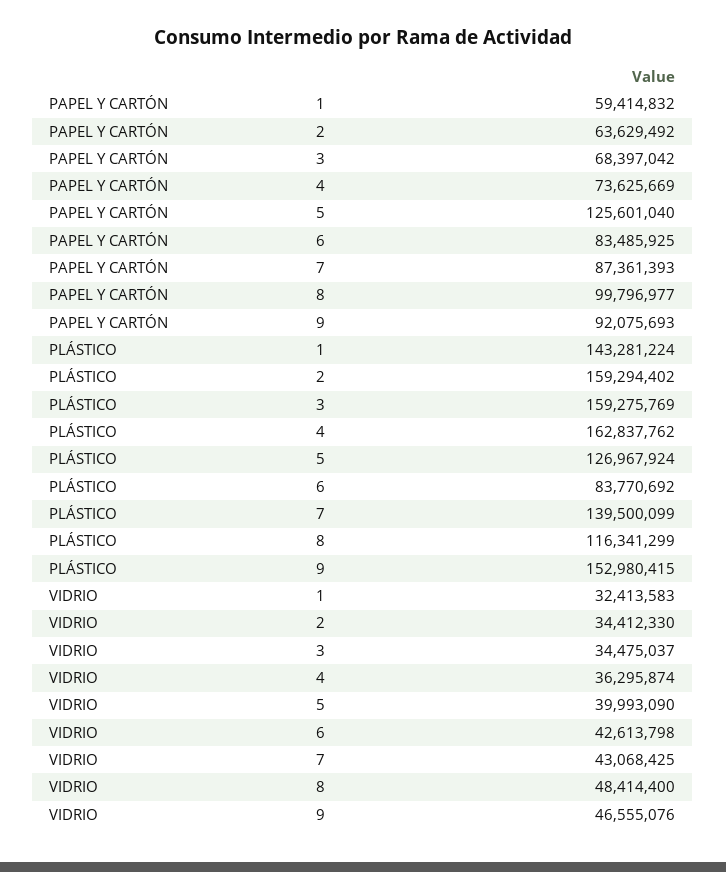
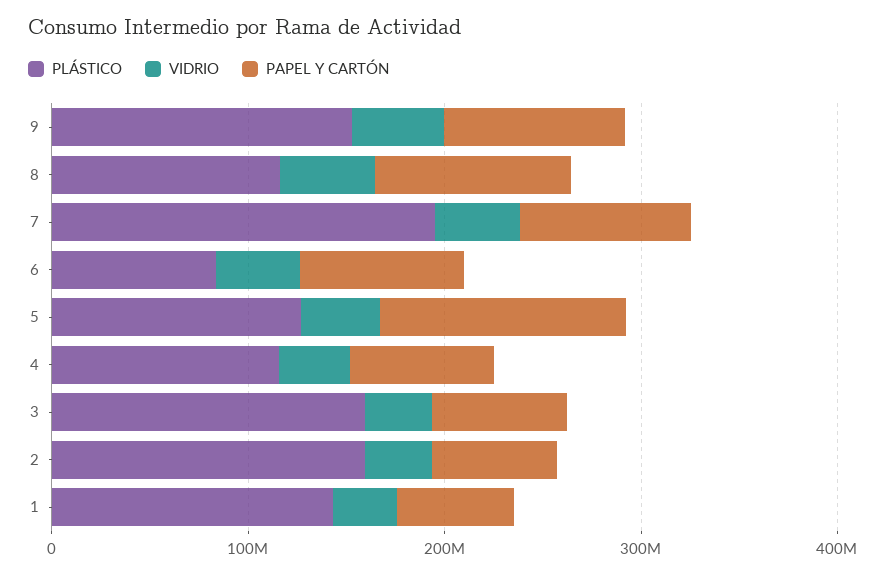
  {
    "PAPEL Y CARTÓN": {
      "1": 59414832,
      "2": 63629492,
      "3": 68397042,
      "4": 73625669,
      "5": 125601040,
      "6": 83485925,
      "7": 87361393,
      "8": 99796977,
      "9": 92075693
    },
    "PLÁSTICO": {
      "1": 143281224,
      "2": 159294402,
      "3": 159275769,
-     "4": 162837762,
+     "4": 120000000,
      "5": 126967924,
      "6": 83770692,
-     "7": 139500099,
+     "7": 200000000,
      "8": 116341299,
      "9": 152980415
    },
    "VIDRIO": {
      "1": 32413583,
      "2": 34412330,
      "3": 34475037,
      "4": 36295874,
      "5": 39993090,
      "6": 42613798,
      "7": 43068425,
      "8": 48414400,
      "9": 46555076
    }
  }

